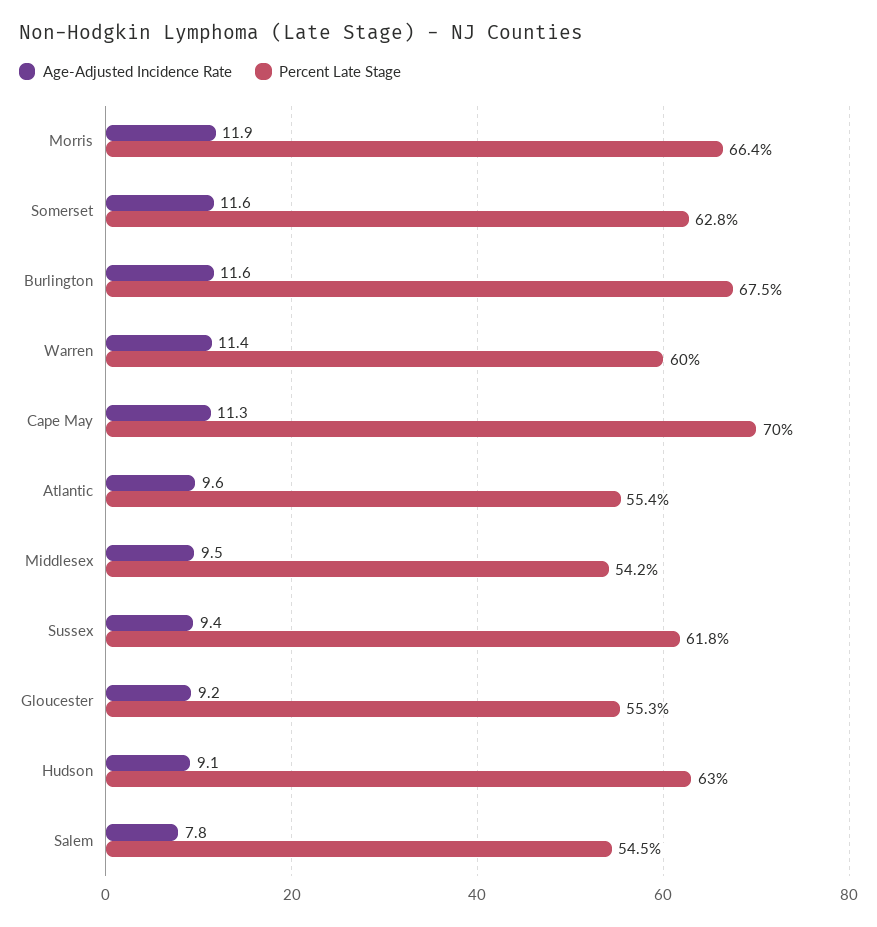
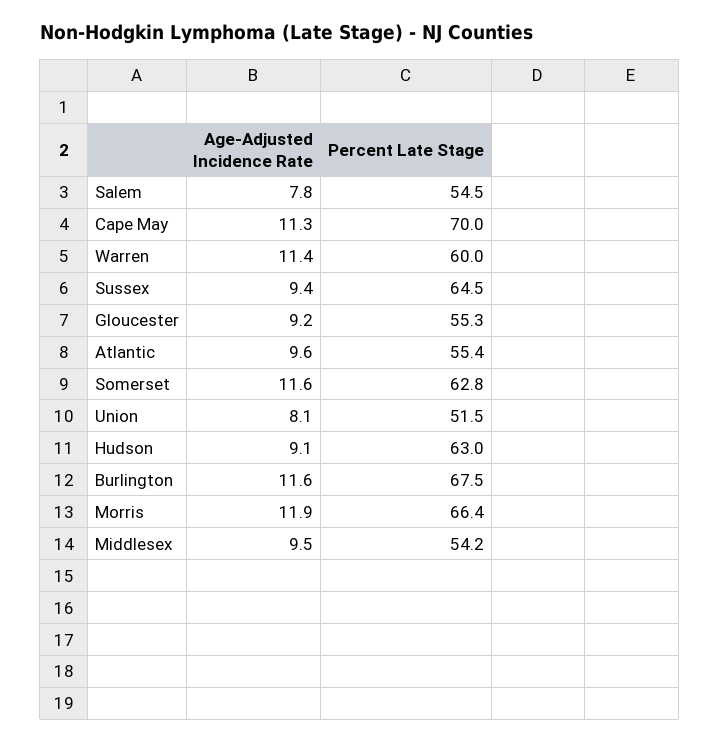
  {
    "Age-Adjusted Incidence Rate": {
      "Morris": 11.9,
      "Somerset": 11.6,
      "Burlington": 11.6,
      "Warren": 11.4,
      "Cape May": 11.3,
      "Atlantic": 9.6,
      "Middlesex": 9.5,
      "Sussex": 9.4,
      "Gloucester": 9.2,
      "Hudson": 9.1,
-     "Salem": 7.8
+     "Salem": 7.8,
+     "Union": 8.1
    },
    "Percent Late Stage": {
      "Morris": 66.4,
      "Somerset": 62.8,
      "Burlington": 67.5,
      "Warren": 60,
      "Cape May": 70,
      "Atlantic": 55.4,
      "Middlesex": 54.2,
-     "Sussex": 61.8,
+     "Sussex": 64.5,
      "Gloucester": 55.3,
      "Hudson": 63,
-     "Salem": 54.5
+     "Salem": 54.5,
+     "Union": 51.5
    }
  }

